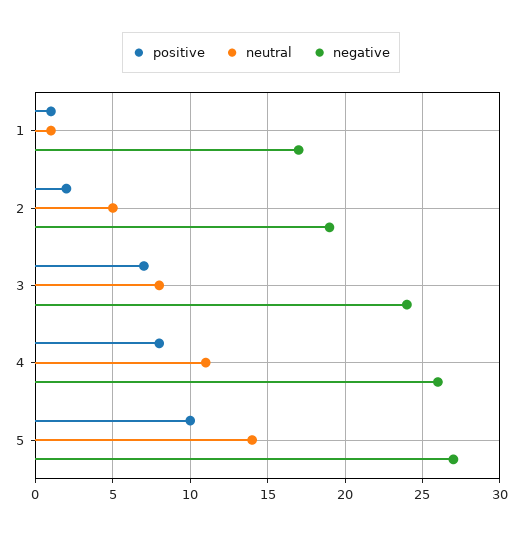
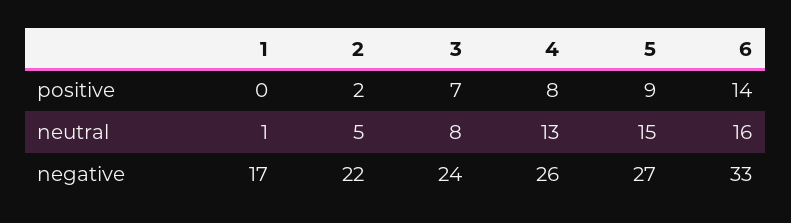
  {
    "positive": {
-     "1": 1,
+     "1": 0,
      "2": 2,
      "3": 7,
      "4": 8,
-     "5": 10
+     "5": 9,
+     "6": 14
    },
    "neutral": {
      "1": 1,
      "2": 5,
      "3": 8,
-     "4": 11,
+     "4": 13,
-     "5": 14
+     "5": 15,
+     "6": 16
    },
    "negative": {
      "1": 17,
-     "2": 19,
+     "2": 22,
      "3": 24,
      "4": 26,
-     "5": 27
+     "5": 27,
+     "6": 33
    }
  }

